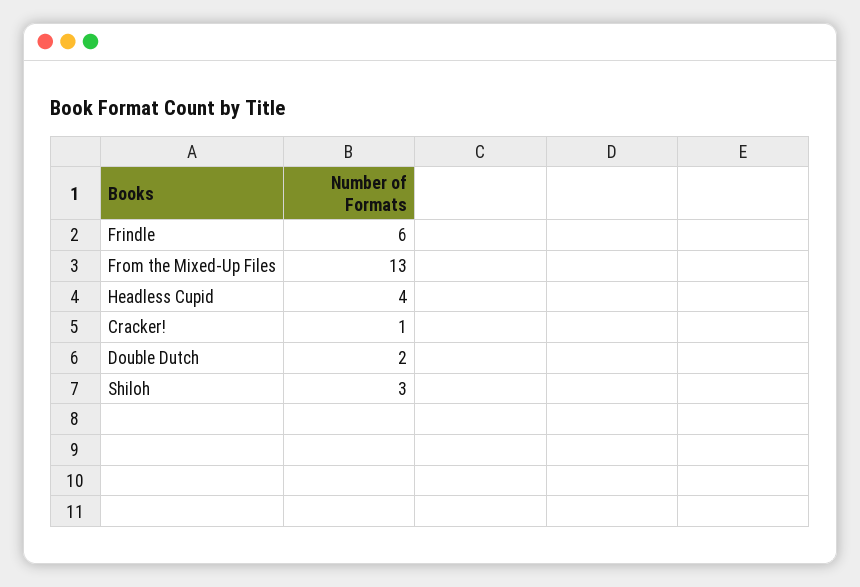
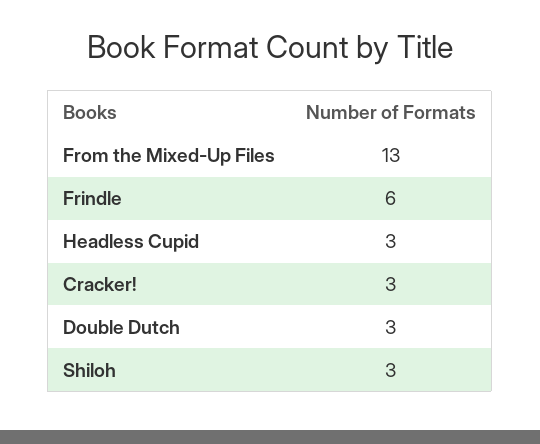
  {
    "Frindle": 6,
    "From the Mixed-Up Files": 13,
-   "Headless Cupid": 4,
+   "Headless Cupid": 3,
-   "Cracker!": 1,
+   "Cracker!": 3,
-   "Double Dutch": 2,
+   "Double Dutch": 3,
    "Shiloh": 3
  }

